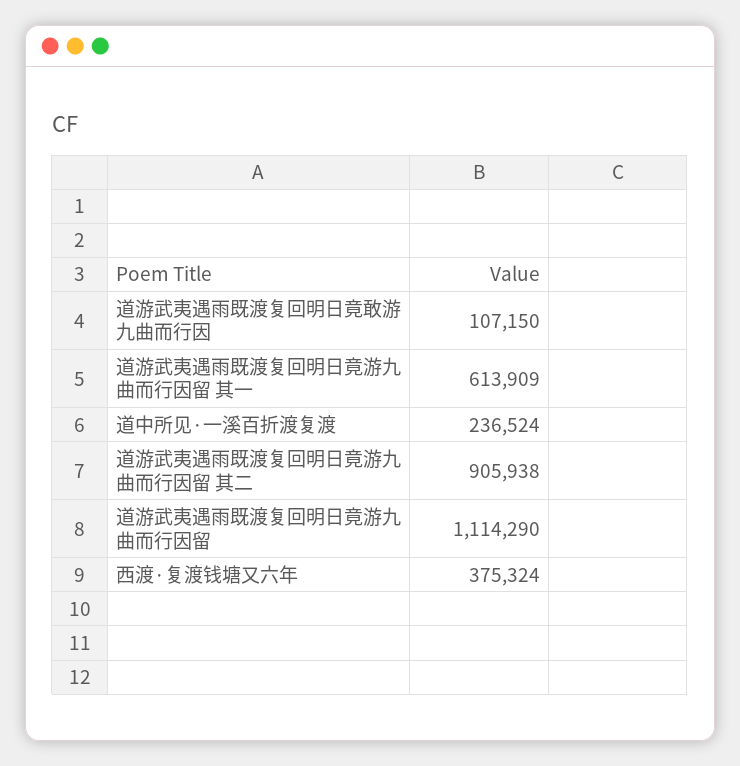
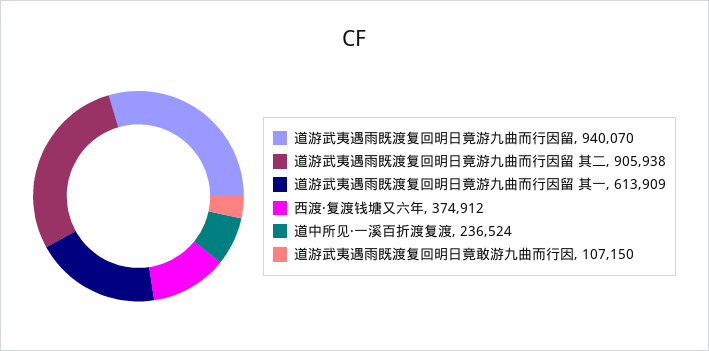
  {
    "道游武夷遇雨既渡复回明日竟敢游九曲而行因": 107150,
    "道游武夷遇雨既渡复回明日竟游九曲而行因留 其一": 613909,
    "道中所见·一溪百折渡复渡": 236524,
    "道游武夷遇雨既渡复回明日竟游九曲而行因留 其二": 905938,
-   "道游武夷遇雨既渡复回明日竟游九曲而行因留": 1114290,
+   "道游武夷遇雨既渡复回明日竟游九曲而行因留": 940070,
-   "西渡·复渡钱塘又六年": 375324
+   "西渡·复渡钱塘又六年": 374912
  }

